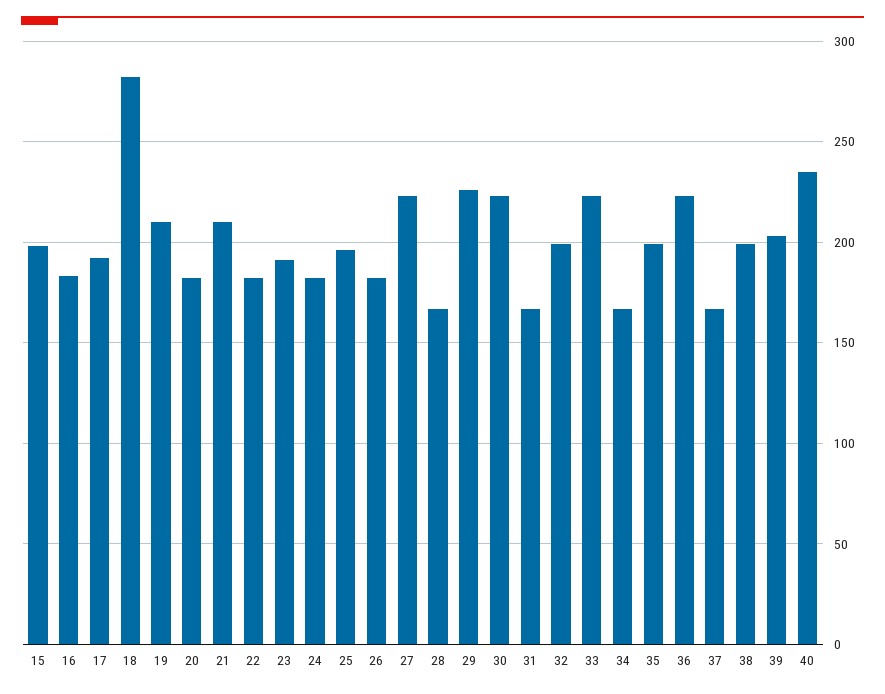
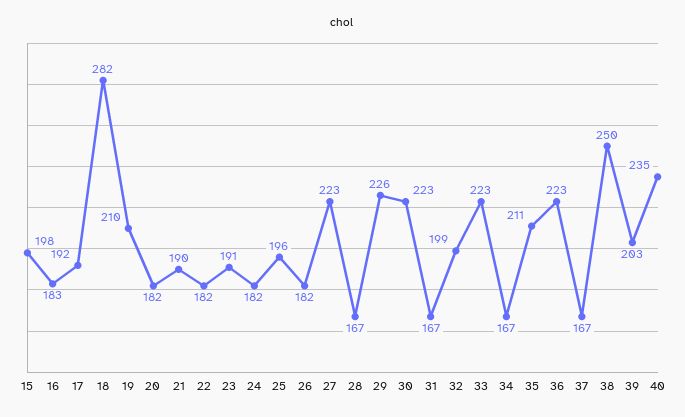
  {
    "15": 198,
    "16": 183,
    "17": 192,
    "18": 282,
    "19": 210,
    "20": 182,
-   "21": 210,
+   "21": 190,
    "22": 182,
    "23": 191,
    "24": 182,
    "25": 196,
    "26": 182,
    "27": 223,
    "28": 167,
    "29": 226,
    "30": 223,
    "31": 167,
    "32": 199,
    "33": 223,
    "34": 167,
-   "35": 200,
+   "35": 211,
    "36": 223,
    "37": 167,
-   "38": 200,
+   "38": 250,
    "39": 203,
    "40": 235
  }

